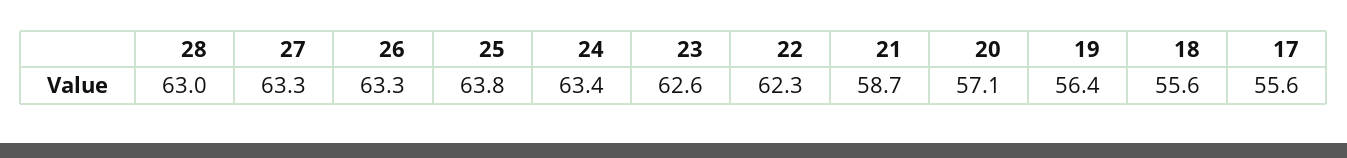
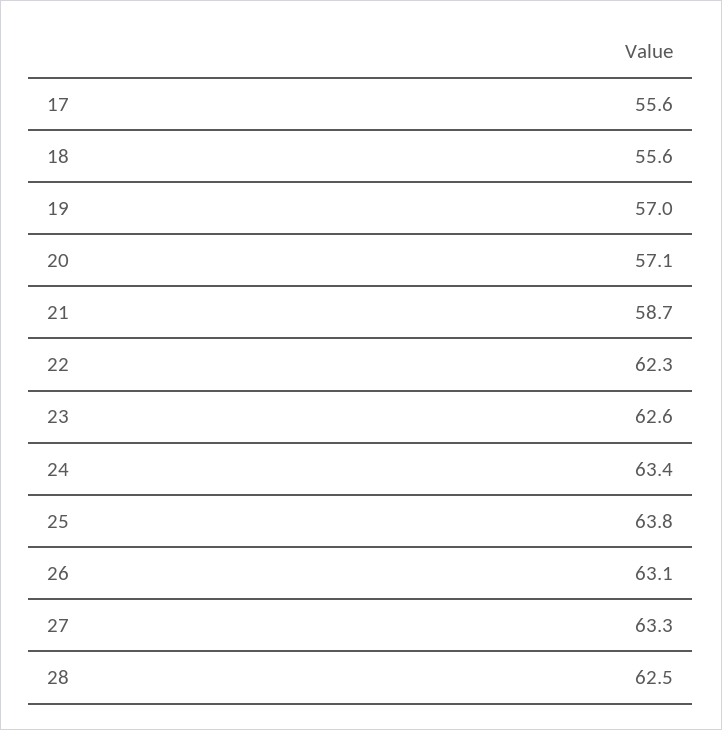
  {
-   "28": 63,
+   "28": 62.5,
    "27": 63.3,
-   "26": 63.3,
+   "26": 63.1,
    "25": 63.8,
    "24": 63.4,
    "23": 62.6,
    "22": 62.3,
    "21": 58.7,
    "20": 57.1,
-   "19": 56.4,
+   "19": 57,
    "18": 55.6,
    "17": 55.6
  }

